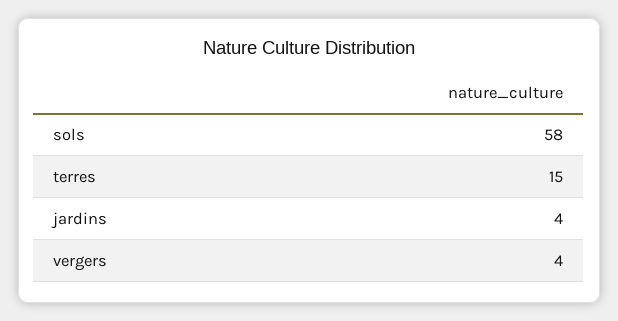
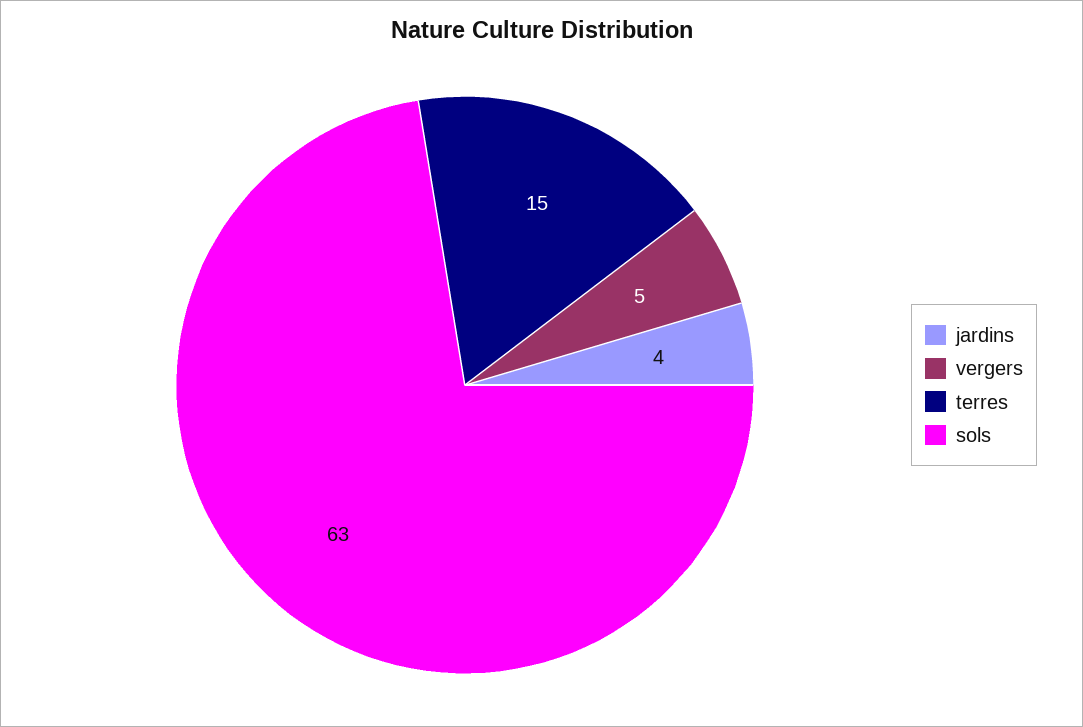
  {
-   "sols": 58,
+   "sols": 63,
    "terres": 15,
    "jardins": 4,
-   "vergers": 4
+   "vergers": 5
  }

